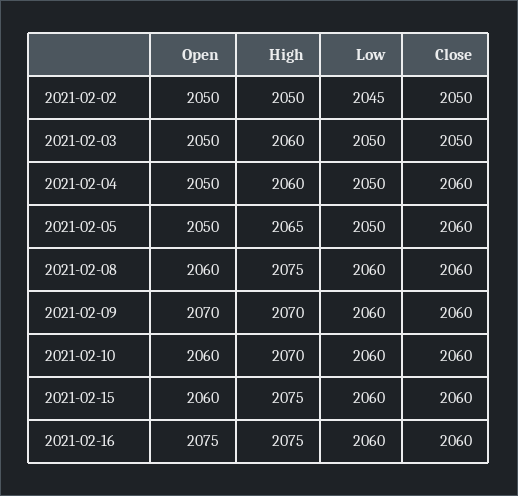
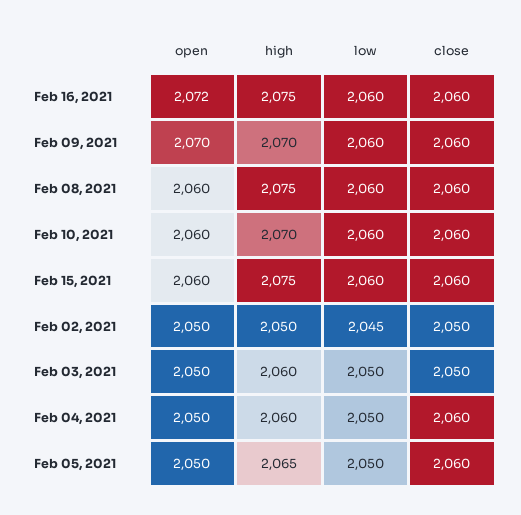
  {
    "Open": {
      "2021-02-02": 2050,
      "2021-02-03": 2050,
      "2021-02-04": 2050,
      "2021-02-05": 2050,
      "2021-02-08": 2060,
      "2021-02-09": 2070,
      "2021-02-10": 2060,
      "2021-02-15": 2060,
-     "2021-02-16": 2075
+     "2021-02-16": 2072
    },
    "High": {
      "2021-02-02": 2050,
      "2021-02-03": 2060,
      "2021-02-04": 2060,
      "2021-02-05": 2065,
      "2021-02-08": 2075,
      "2021-02-09": 2070,
      "2021-02-10": 2070,
      "2021-02-15": 2075,
      "2021-02-16": 2075
    },
    "Low": {
      "2021-02-02": 2045,
      "2021-02-03": 2050,
      "2021-02-04": 2050,
      "2021-02-05": 2050,
      "2021-02-08": 2060,
      "2021-02-09": 2060,
      "2021-02-10": 2060,
      "2021-02-15": 2060,
      "2021-02-16": 2060
    },
    "Close": {
      "2021-02-02": 2050,
      "2021-02-03": 2050,
      "2021-02-04": 2060,
      "2021-02-05": 2060,
      "2021-02-08": 2060,
      "2021-02-09": 2060,
      "2021-02-10": 2060,
      "2021-02-15": 2060,
      "2021-02-16": 2060
    }
  }

